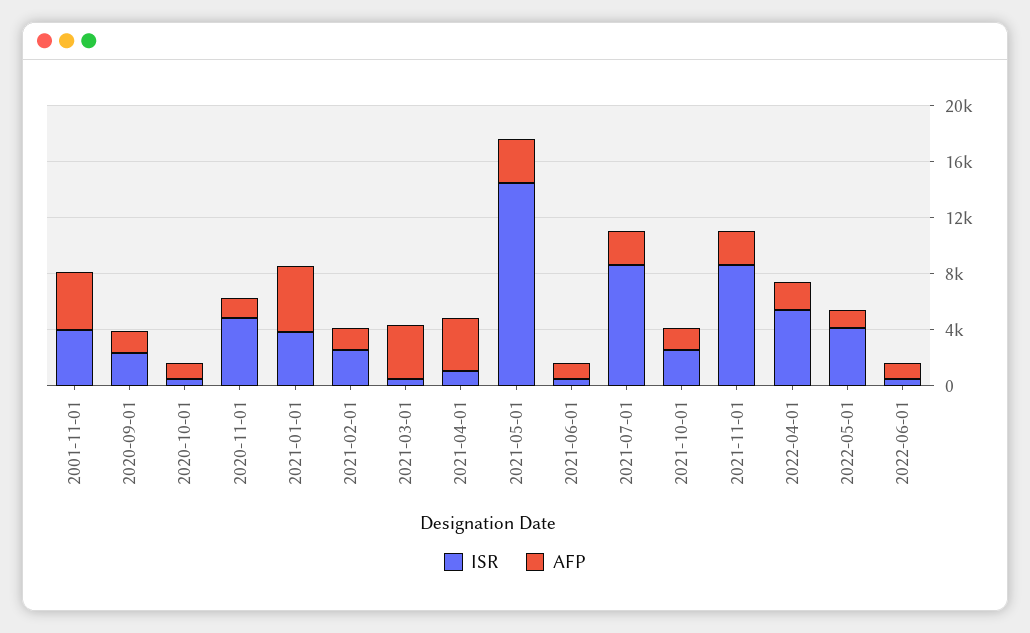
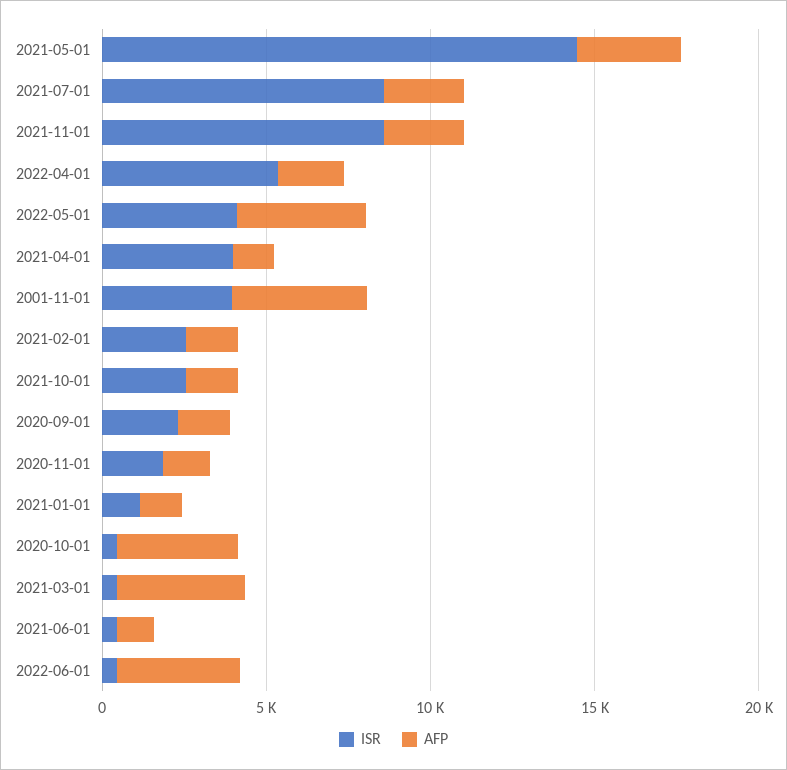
  {
    "ISR": {
      "2001-11-01": 4000,
      "2020-09-01": 2000,
      "2020-10-01": 0,
-     "2020-11-01": 5000,
+     "2020-11-01": 2000,
-     "2021-01-01": 4000,
+     "2021-01-01": 1000,
      "2021-02-01": 3000,
      "2021-03-01": 0,
-     "2021-04-01": 1000,
+     "2021-04-01": 4000,
      "2021-05-01": 14000,
      "2021-06-01": 0,
      "2021-07-01": 9000,
      "2021-10-01": 3000,
      "2021-11-01": 9000,
      "2022-04-01": 5000,
      "2022-05-01": 4000,
      "2022-06-01": 0
    },
    "AFP": {
      "2001-11-01": 4000,
      "2020-09-01": 2000,
-     "2020-10-01": 1000,
+     "2020-10-01": 4000,
      "2020-11-01": 1000,
-     "2021-01-01": 5000,
+     "2021-01-01": 1000,
      "2021-02-01": 2000,
      "2021-03-01": 4000,
-     "2021-04-01": 4000,
+     "2021-04-01": 1000,
      "2021-05-01": 3000,
      "2021-06-01": 1000,
      "2021-07-01": 2000,
      "2021-10-01": 2000,
      "2021-11-01": 2000,
      "2022-04-01": 2000,
-     "2022-05-01": 1000,
+     "2022-05-01": 4000,
-     "2022-06-01": 1000
+     "2022-06-01": 4000
    }
  }

